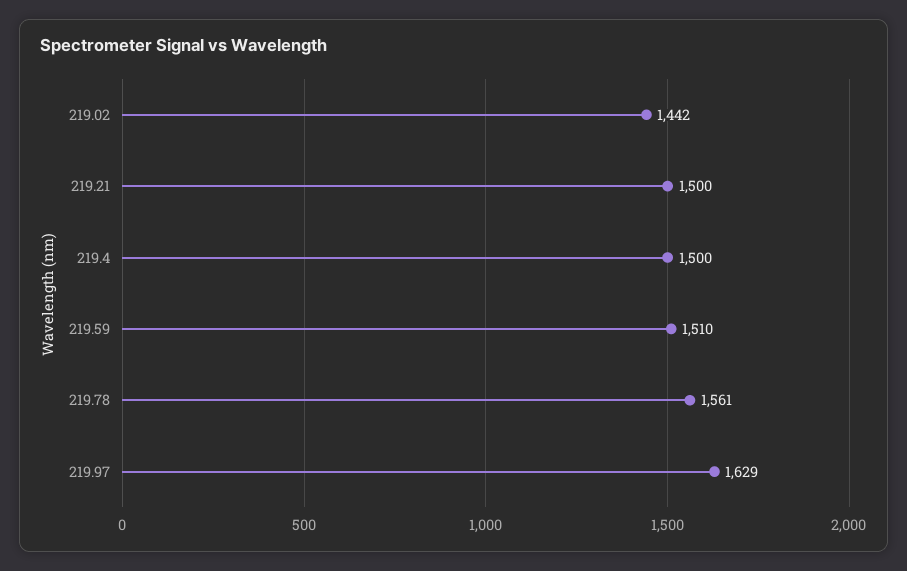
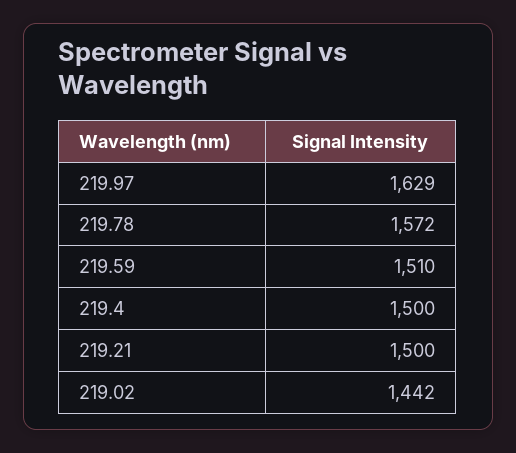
  {
    "219.02": 1442,
    "219.21": 1500,
    "219.4": 1500,
    "219.59": 1510,
-   "219.78": 1561,
+   "219.78": 1572,
    "219.97": 1629
  }

